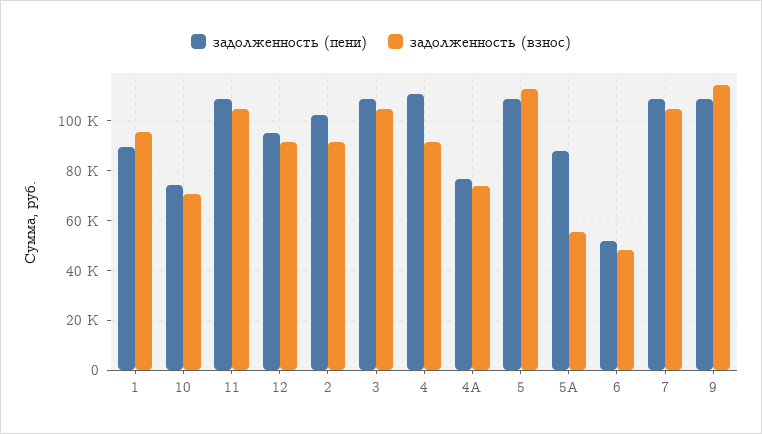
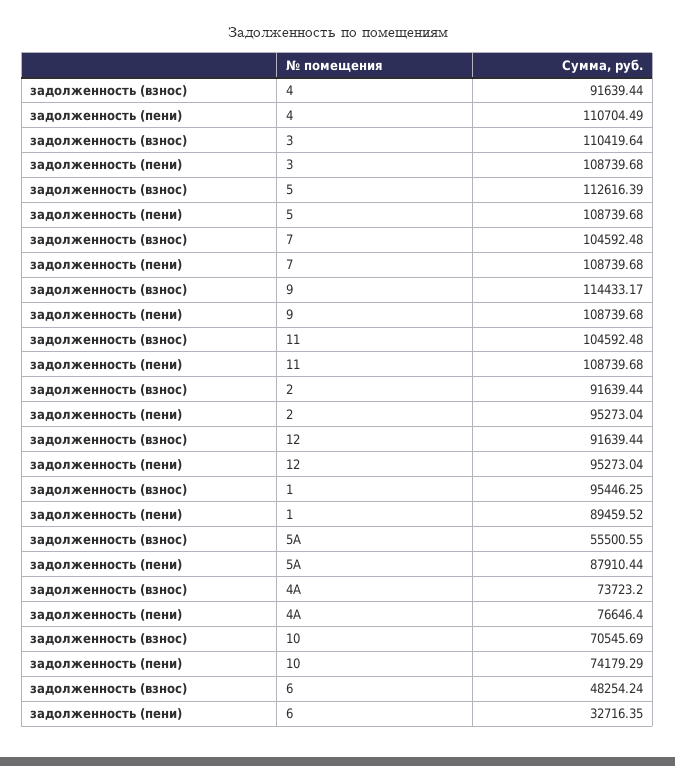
  {
    "задолженность (пени)": {
      "1": 89459.52,
      "10": 74179.29,
      "11": 108739.68,
      "12": 95273.04,
-     "2": 102500,
+     "2": 95273.04,
      "3": 108739.68,
      "4": 110704.49,
      "4А": 76646.4,
      "5": 108739.68,
      "5А": 87910.44,
-     "6": 52500,
+     "6": 32716.35,
      "7": 108739.68,
      "9": 108739.68
    },
    "задолженность (взнос)": {
      "1": 95446.25,
      "10": 70545.69,
      "11": 104592.48,
      "12": 91639.44,
      "2": 91639.44,
-     "3": 105000,
+     "3": 110419.64,
      "4": 91639.44,
      "4А": 73723.2,
      "5": 112616.39,
      "5А": 55500.55,
      "6": 48254.24,
      "7": 104592.48,
      "9": 114433.17
    }
  }

